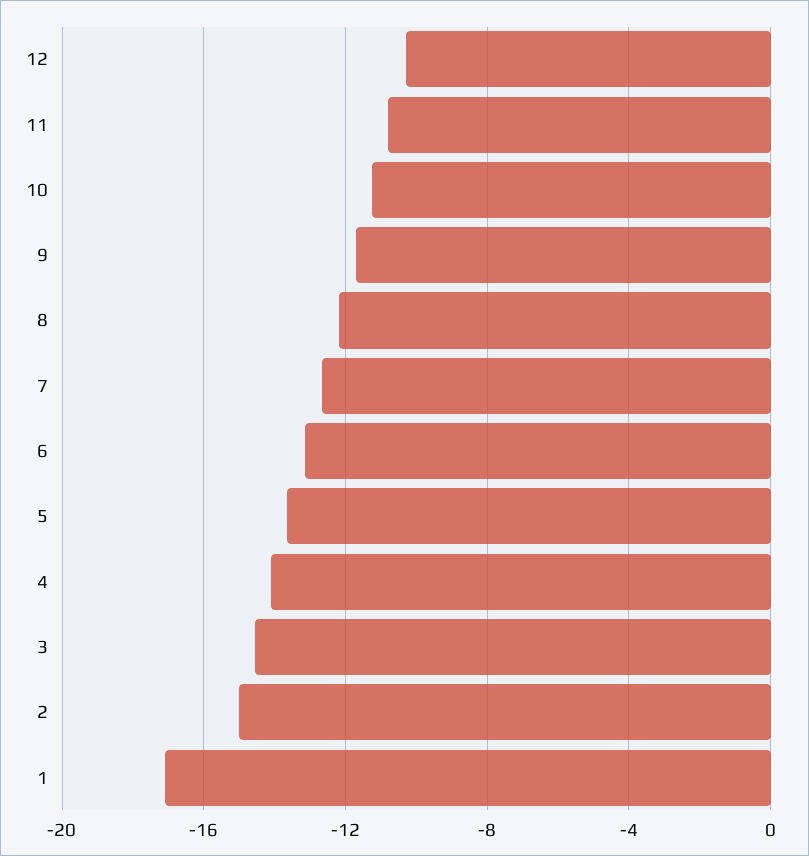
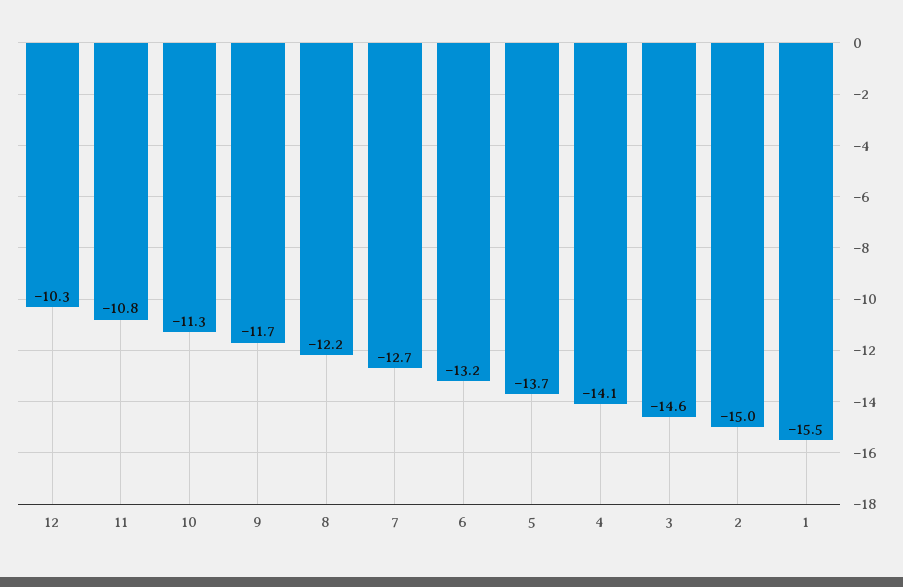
  {
    "12": -10.3,
    "11": -10.8,
    "10": -11.3,
    "9": -11.7,
    "8": -12.2,
    "7": -12.7,
    "6": -13.2,
    "5": -13.7,
    "4": -14.1,
    "3": -14.6,
    "2": -15,
-   "1": -17
+   "1": -15.5
  }

